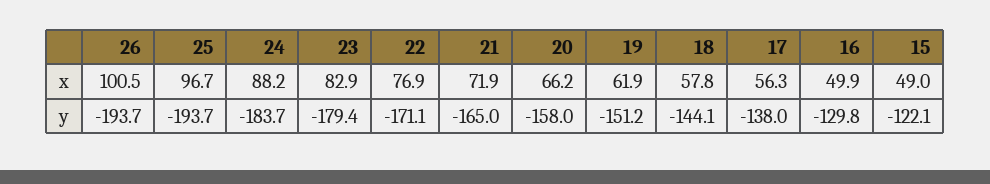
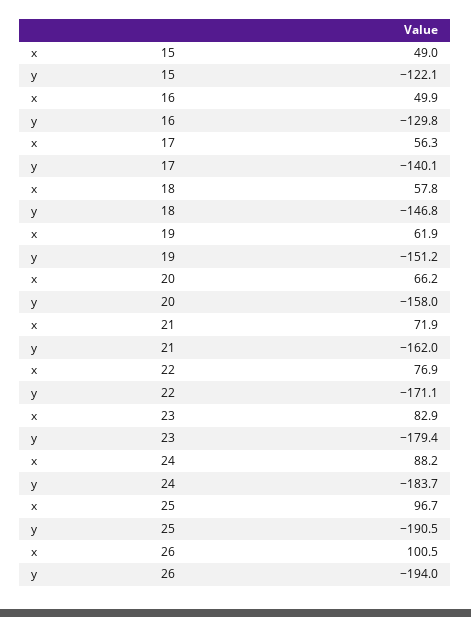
  {
    "26": {
      "x": 100.5,
-     "y": -193.7
+     "y": -194
    },
    "25": {
      "x": 96.7,
-     "y": -193.7
+     "y": -190.5
    },
    "24": {
      "x": 88.2,
      "y": -183.7
    },
    "23": {
      "x": 82.9,
      "y": -179.4
    },
    "22": {
      "x": 76.9,
      "y": -171.1
    },
    "21": {
      "x": 71.9,
-     "y": -165
+     "y": -162
    },
    "20": {
      "x": 66.2,
      "y": -158
    },
    "19": {
      "x": 61.9,
      "y": -151.2
    },
    "18": {
      "x": 57.8,
-     "y": -144.1
+     "y": -146.8
    },
    "17": {
      "x": 56.3,
-     "y": -138
+     "y": -140.1
    },
    "16": {
      "x": 49.9,
      "y": -129.8
    },
    "15": {
      "x": 49,
      "y": -122.1
    }
  }

